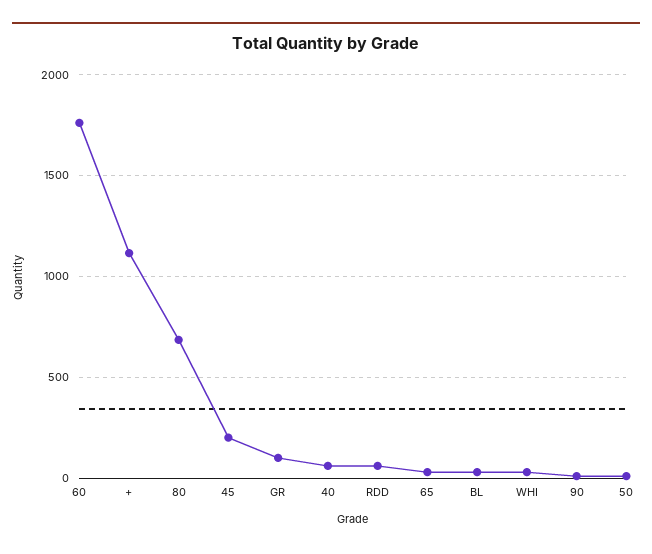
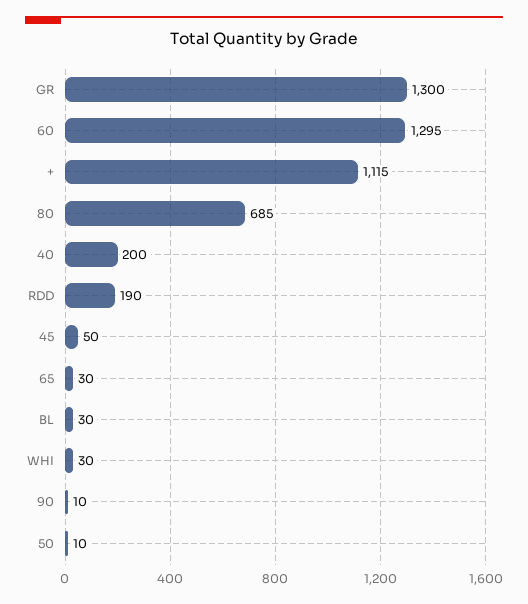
  {
-   "60": 1750,
+   "60": 1295,
    "+": 1115,
    "80": 685,
-   "45": 200,
+   "45": 50,
-   "GR": 100,
+   "GR": 1300,
-   "40": 50,
+   "40": 200,
-   "RDD": 50,
+   "RDD": 190,
    "65": 30,
    "BL": 30,
    "WHI": 30,
    "90": 10,
    "50": 10
  }

